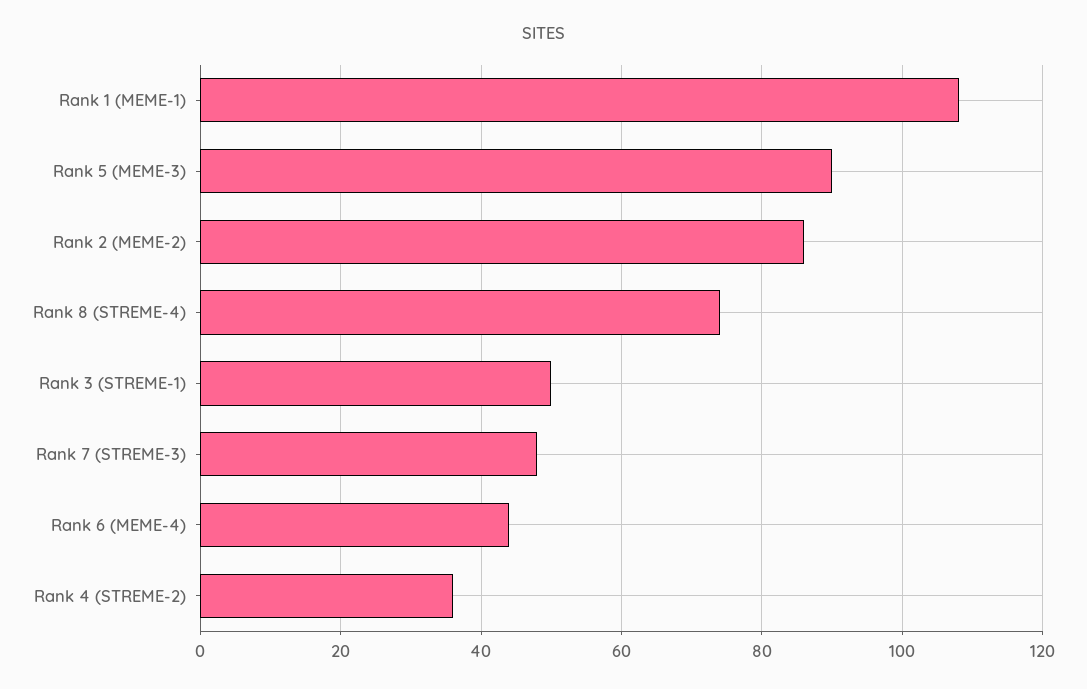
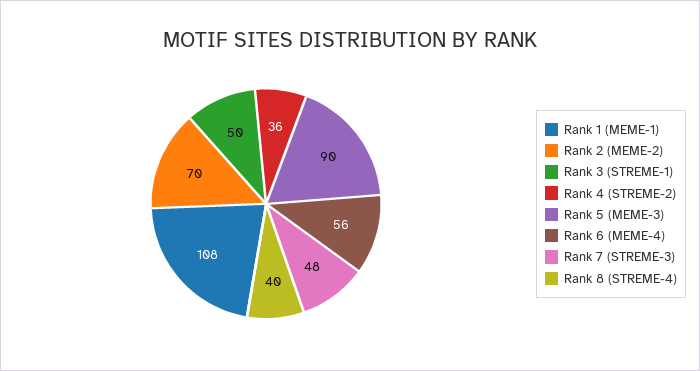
  {
    "Rank 1 (MEME-1)": 108,
    "Rank 5 (MEME-3)": 90,
-   "Rank 2 (MEME-2)": 85,
+   "Rank 2 (MEME-2)": 70,
-   "Rank 8 (STREME-4)": 75,
+   "Rank 8 (STREME-4)": 40,
    "Rank 3 (STREME-1)": 50,
    "Rank 7 (STREME-3)": 48,
-   "Rank 6 (MEME-4)": 45,
+   "Rank 6 (MEME-4)": 56,
    "Rank 4 (STREME-2)": 36
  }

